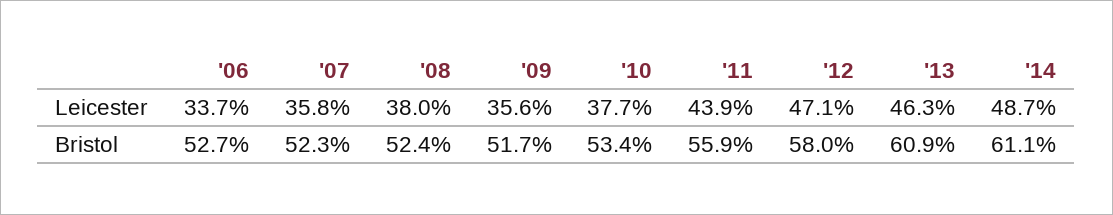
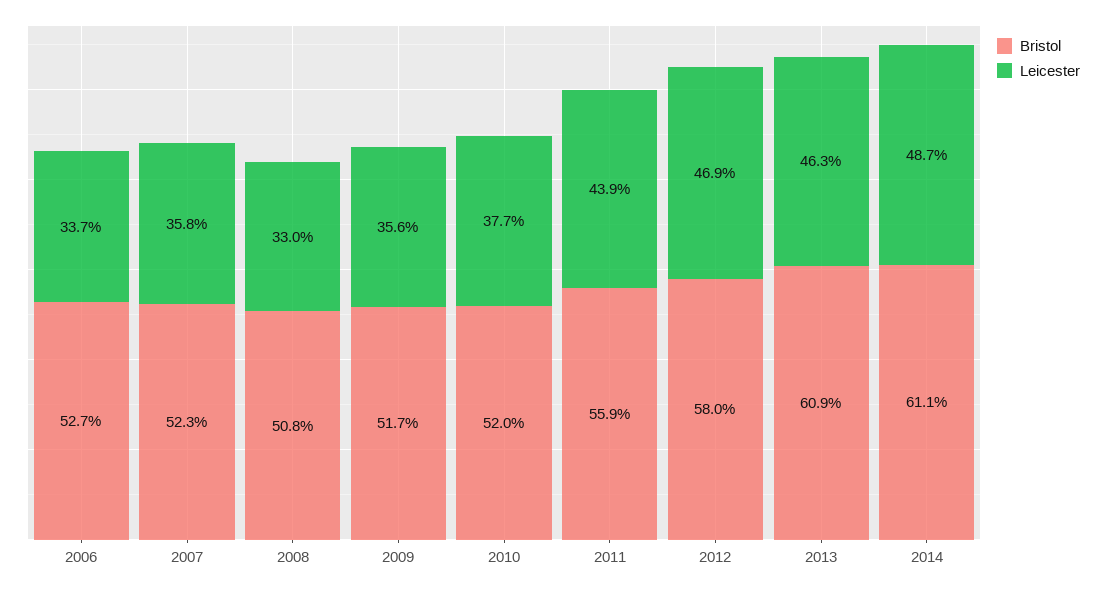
  {
    "Leicester": {
      "'06": 33.7,
      "'07": 35.8,
-     "'08": 38,
+     "'08": 33,
      "'09": 35.6,
      "'10": 37.7,
      "'11": 43.9,
-     "'12": 47.1,
+     "'12": 46.9,
      "'13": 46.3,
      "'14": 48.7
    },
    "Bristol": {
      "'06": 52.7,
      "'07": 52.3,
-     "'08": 52.4,
+     "'08": 50.8,
      "'09": 51.7,
-     "'10": 53.4,
+     "'10": 52,
      "'11": 55.9,
      "'12": 58,
      "'13": 60.9,
      "'14": 61.1
    }
  }

